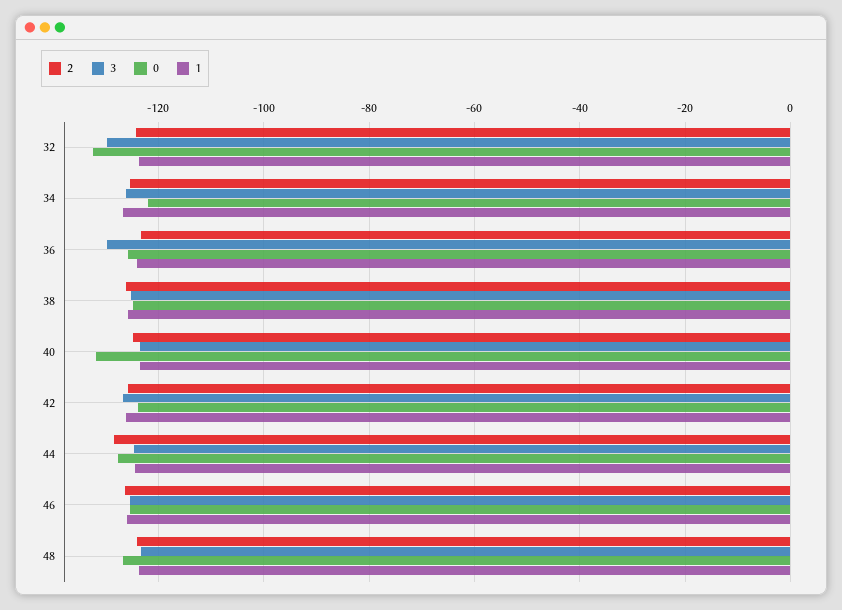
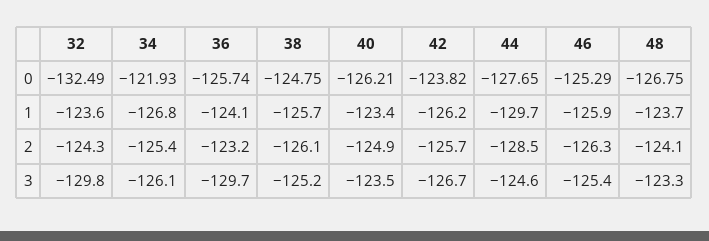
  {
    "2": {
      "32": -124.3,
      "34": -125.4,
      "36": -123.2,
      "38": -126.1,
      "40": -124.9,
      "42": -125.7,
      "44": -128.5,
      "46": -126.3,
      "48": -124.1
    },
    "3": {
      "32": -129.8,
      "34": -126.1,
      "36": -129.7,
      "38": -125.2,
      "40": -123.5,
      "42": -126.7,
      "44": -124.6,
      "46": -125.4,
      "48": -123.3
    },
    "0": {
      "32": -132.49,
      "34": -121.93,
      "36": -125.74,
      "38": -124.75,
-     "40": -132,
+     "40": -126.21,
      "42": -123.82,
      "44": -127.65,
      "46": -125.29,
      "48": -126.75
    },
    "1": {
      "32": -123.6,
      "34": -126.8,
      "36": -124.1,
      "38": -125.7,
      "40": -123.4,
      "42": -126.2,
-     "44": -124,
+     "44": -129.7,
      "46": -125.9,
      "48": -123.7
    }
  }

